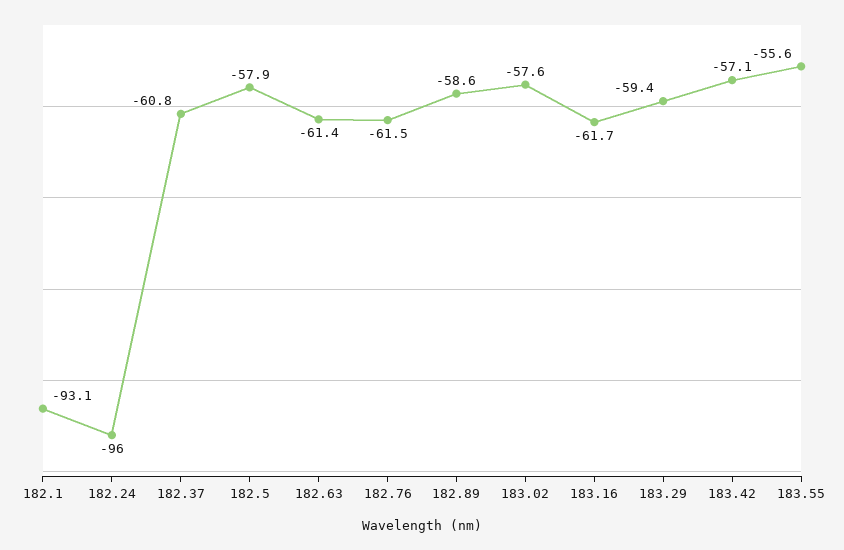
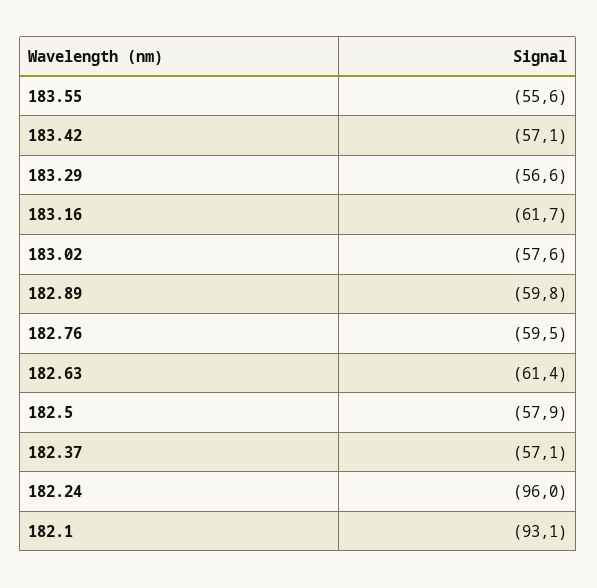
  {
    "182.1": -93.1,
    "182.24": -96,
-   "182.37": -60.8,
+   "182.37": -57.1,
    "182.5": -57.9,
    "182.63": -61.4,
-   "182.76": -61.5,
+   "182.76": -59.5,
-   "182.89": -58.6,
+   "182.89": -59.8,
    "183.02": -57.6,
    "183.16": -61.7,
-   "183.29": -59.4,
+   "183.29": -56.6,
    "183.42": -57.1,
    "183.55": -55.6
  }

